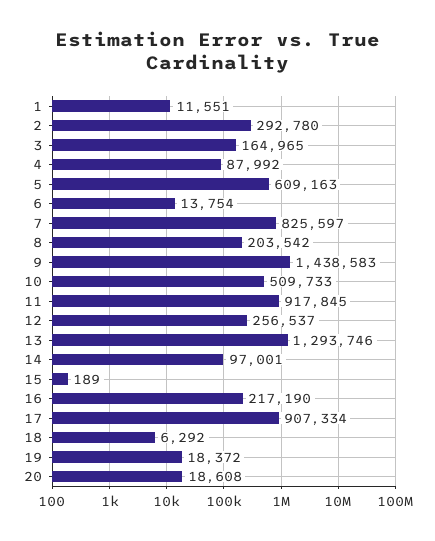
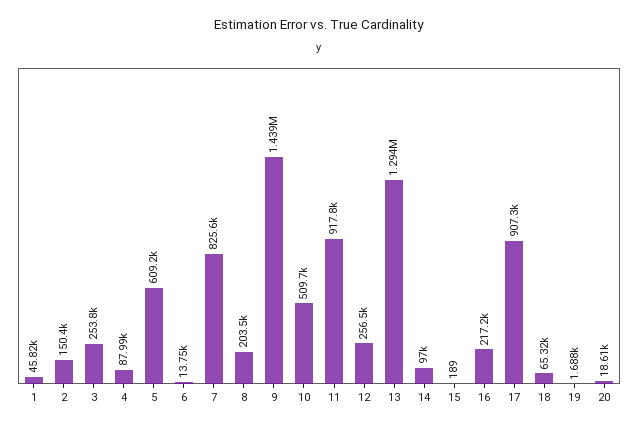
  {
-   "1": 11551,
+   "1": 45820,
-   "2": 292780,
+   "2": 150400,
-   "3": 164965,
+   "3": 253800,
    "4": 87992,
    "5": 609163,
    "6": 13754,
    "7": 825597,
    "8": 203542,
    "9": 1438583,
    "10": 509733,
    "11": 917845,
    "12": 256537,
    "13": 1293746,
    "14": 97001,
    "15": 189,
    "16": 217190,
    "17": 907334,
-   "18": 6292,
+   "18": 65320,
-   "19": 18372,
+   "19": 1688,
    "20": 18608
  }

